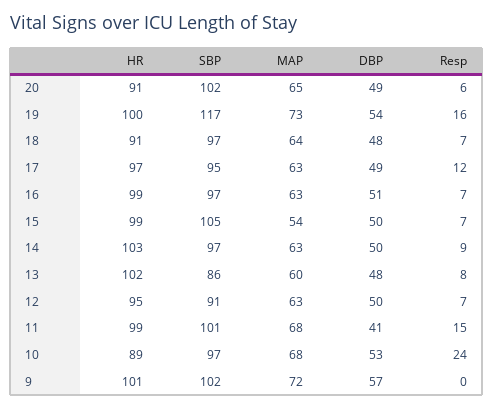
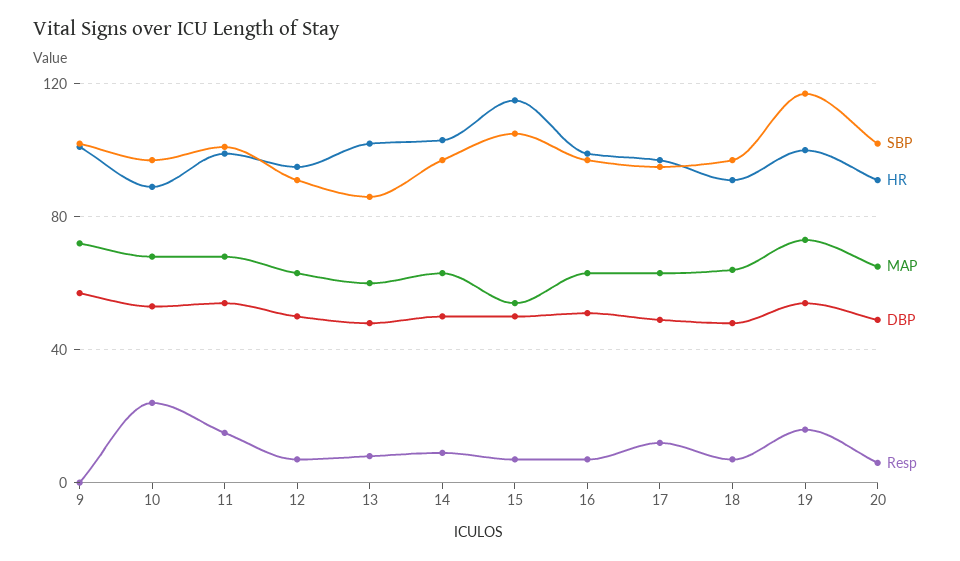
  {
    "HR": {
      "20": 91,
      "19": 100,
      "18": 91,
      "17": 97,
      "16": 99,
-     "15": 99,
+     "15": 115,
      "14": 103,
      "13": 102,
      "12": 95,
      "11": 99,
      "10": 89,
      "9": 101
    },
    "SBP": {
      "20": 102,
      "19": 117,
      "18": 97,
      "17": 95,
      "16": 97,
      "15": 105,
      "14": 97,
      "13": 86,
      "12": 91,
      "11": 101,
      "10": 97,
      "9": 102
    },
    "MAP": {
      "20": 65,
      "19": 73,
      "18": 64,
      "17": 63,
      "16": 63,
      "15": 54,
      "14": 63,
      "13": 60,
      "12": 63,
      "11": 68,
      "10": 68,
      "9": 72
    },
    "DBP": {
      "20": 49,
      "19": 54,
      "18": 48,
      "17": 49,
      "16": 51,
      "15": 50,
      "14": 50,
      "13": 48,
      "12": 50,
-     "11": 41,
+     "11": 55,
      "10": 53,
      "9": 57
    },
    "Resp": {
      "20": 6,
      "19": 16,
      "18": 7,
      "17": 12,
      "16": 7,
      "15": 7,
      "14": 9,
      "13": 8,
      "12": 7,
      "11": 15,
      "10": 24,
      "9": 0
    }
  }

